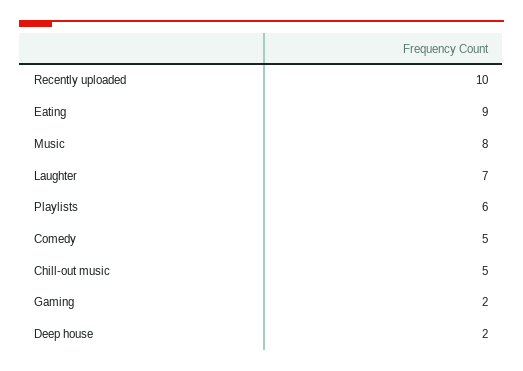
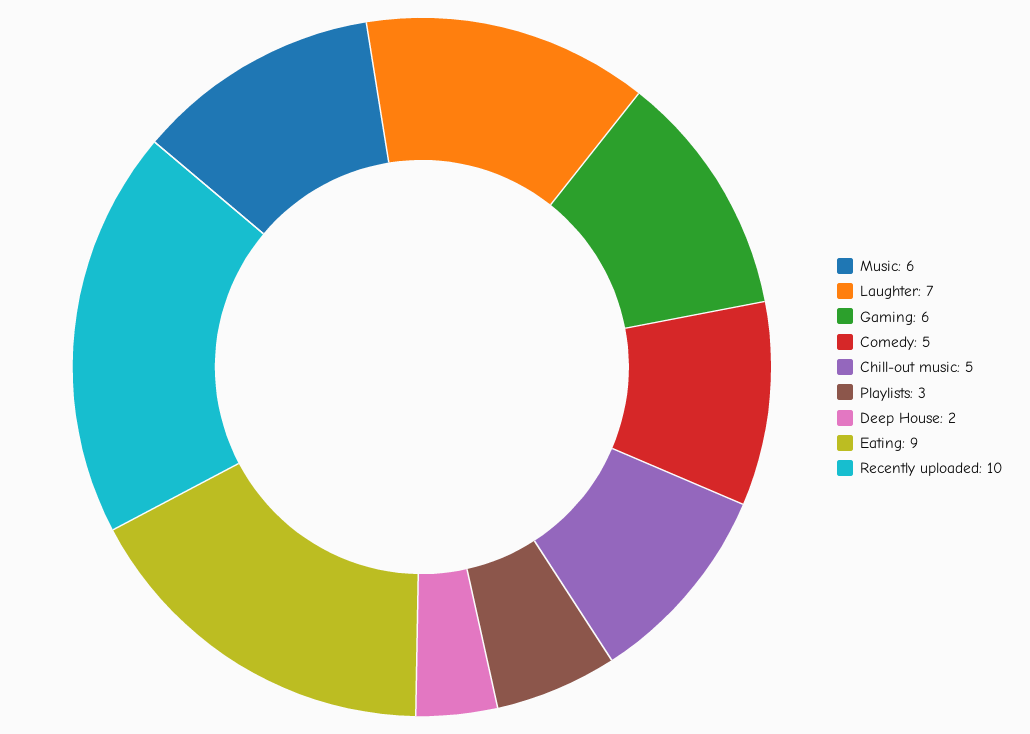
  {
    "Recently uploaded": 10,
    "Eating": 9,
-   "Music": 8,
+   "Music": 6,
    "Laughter": 7,
-   "Playlists": 6,
+   "Playlists": 3,
    "Comedy": 5,
    "Chill-out music": 5,
-   "Gaming": 2,
+   "Gaming": 6,
    "Deep house": 2
  }

